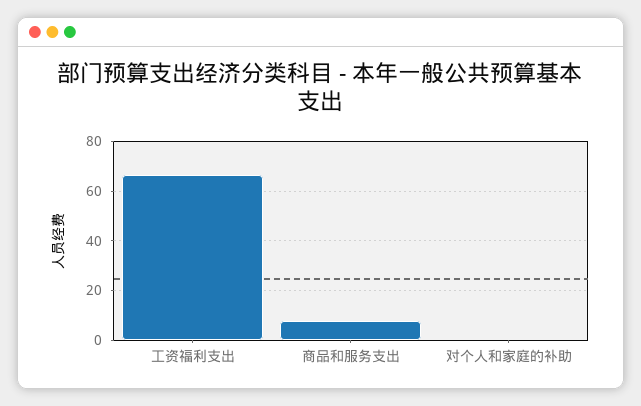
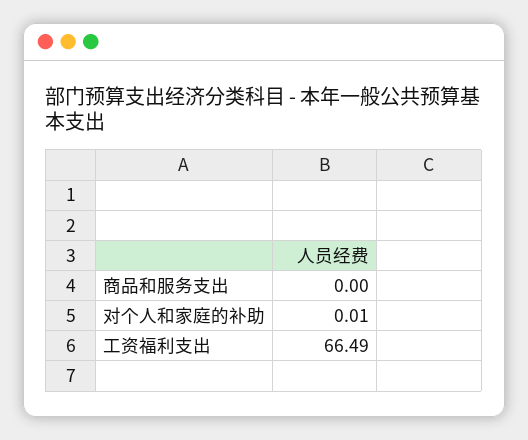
  {
    "工资福利支出": 66.49,
-   "商品和服务支出": 7.5,
+   "商品和服务支出": 0,
    "对个人和家庭的补助": 0.01
  }

